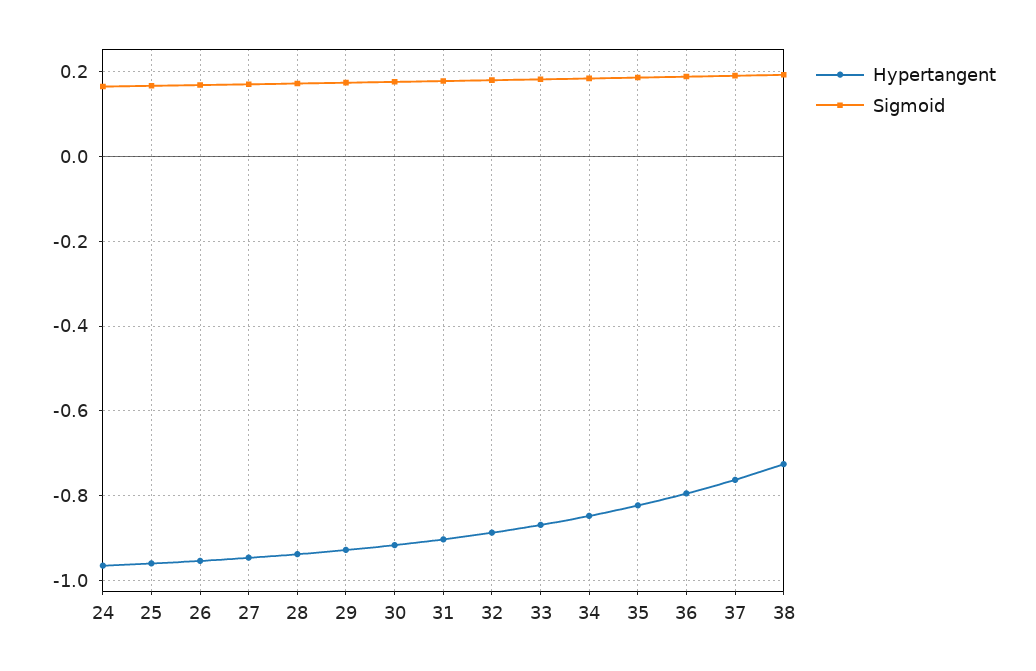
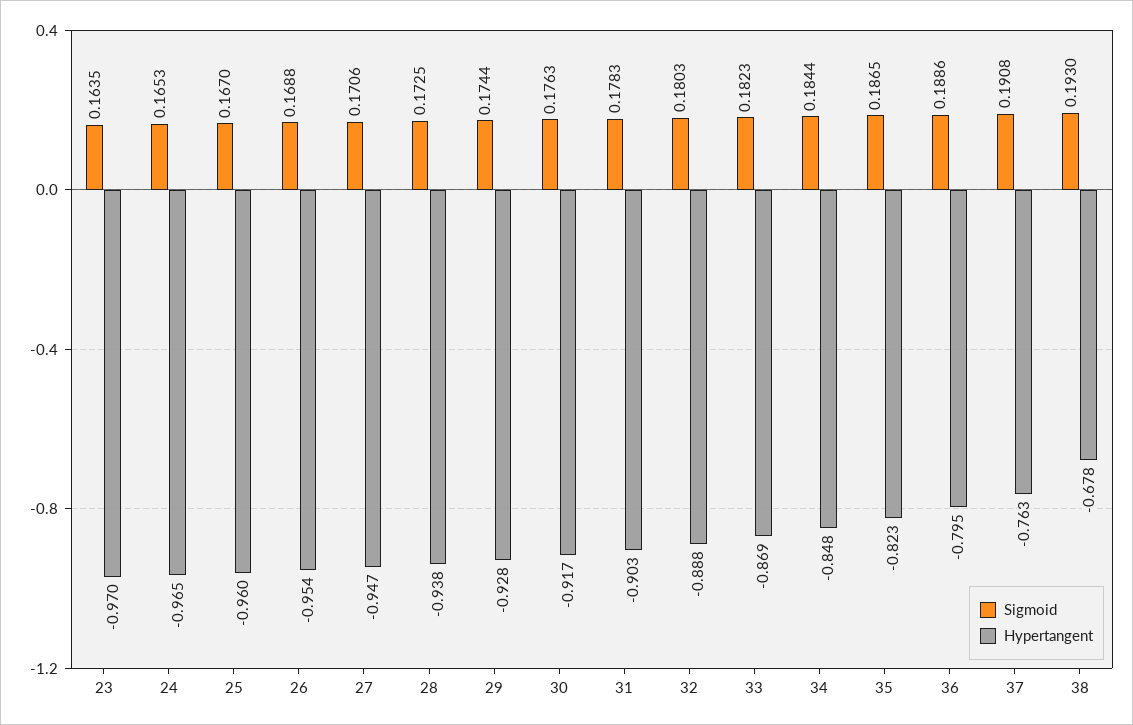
  {
    "Hypertangent": {
      "24": -0.965,
      "25": -0.96,
      "26": -0.954,
      "27": -0.947,
      "28": -0.938,
      "29": -0.928,
      "30": -0.917,
      "31": -0.903,
      "32": -0.888,
      "33": -0.869,
      "34": -0.848,
      "35": -0.823,
      "36": -0.795,
      "37": -0.763,
-     "38": -0.72
+     "38": -0.678,
+     "23": -0.97
    },
    "Sigmoid": {
      "24": 0.1653,
      "25": 0.167,
      "26": 0.1688,
      "27": 0.1706,
      "28": 0.1725,
      "29": 0.1744,
      "30": 0.1763,
      "31": 0.1783,
      "32": 0.1803,
      "33": 0.1823,
      "34": 0.1844,
      "35": 0.1865,
      "36": 0.1886,
      "37": 0.1908,
-     "38": 0.193
+     "38": 0.193,
+     "23": 0.1635
    }
  }

